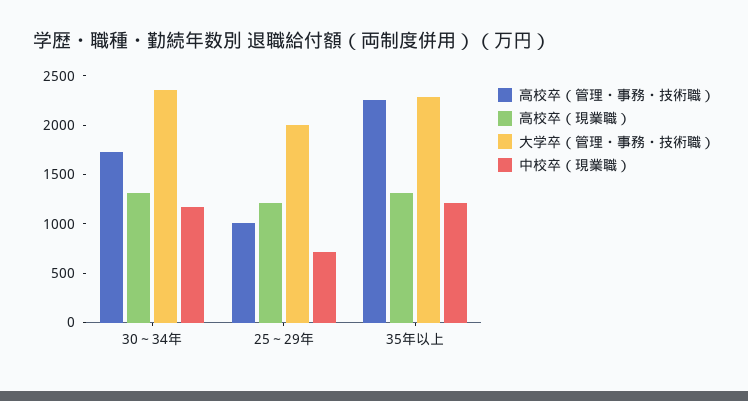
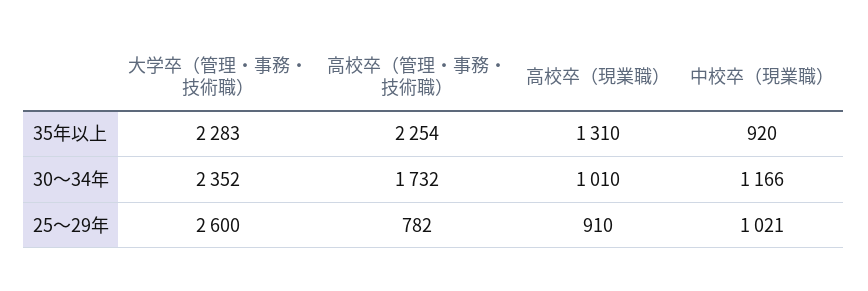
  {
    "高校卒（管理・事務・技術職）": {
      "30～34年": 1732,
-     "25～29年": 1000,
+     "25～29年": 782,
      "35年以上": 2254
    },
    "高校卒（現業職）": {
-     "30～34年": 1300,
+     "30～34年": 1010,
-     "25～29年": 1200,
+     "25～29年": 910,
      "35年以上": 1310
    },
    "大学卒（管理・事務・技術職）": {
      "30～34年": 2352,
-     "25～29年": 2000,
+     "25～29年": 2600,
      "35年以上": 2283
    },
    "中校卒（現業職）": {
      "30～34年": 1166,
-     "25～29年": 700,
+     "25～29年": 1021,
-     "35年以上": 1200
+     "35年以上": 920
    }
  }

